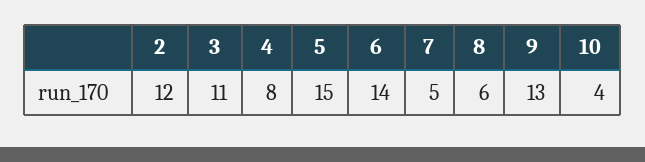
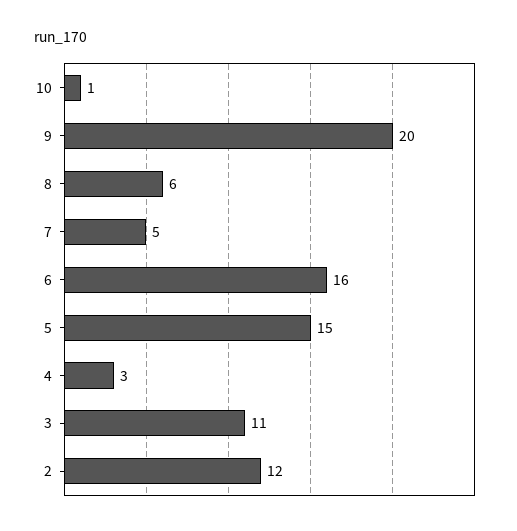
  {
    "2": 12,
    "3": 11,
-   "4": 8,
+   "4": 3,
    "5": 15,
-   "6": 14,
+   "6": 16,
    "7": 5,
    "8": 6,
-   "9": 13,
+   "9": 20,
-   "10": 4
+   "10": 1
  }

